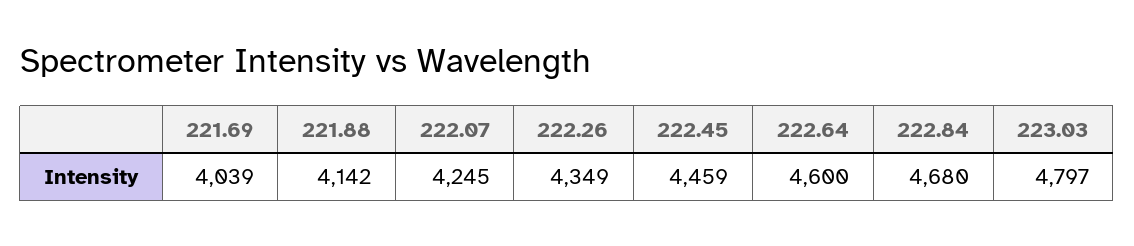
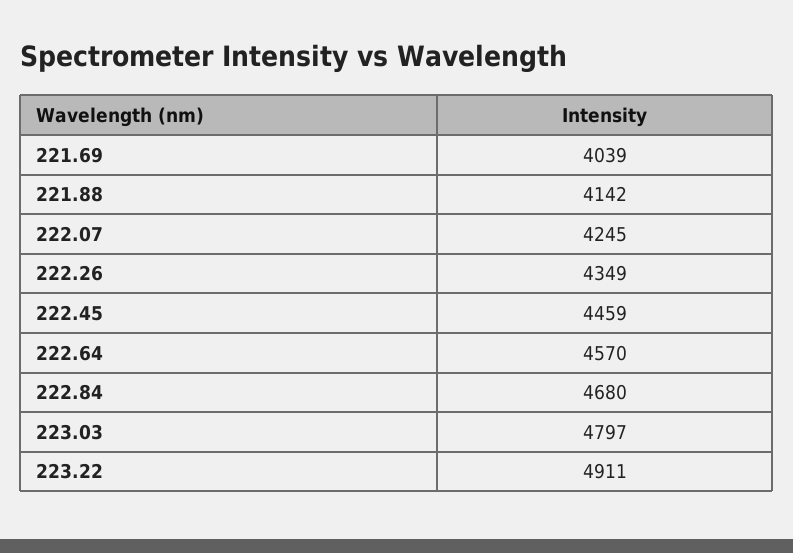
  {
    "221.69": 4039,
    "221.88": 4142,
    "222.07": 4245,
    "222.26": 4349,
    "222.45": 4459,
-   "222.64": 4600,
+   "222.64": 4570,
    "222.84": 4680,
-   "223.03": 4797
+   "223.03": 4797,
+   "223.22": 4911
  }

